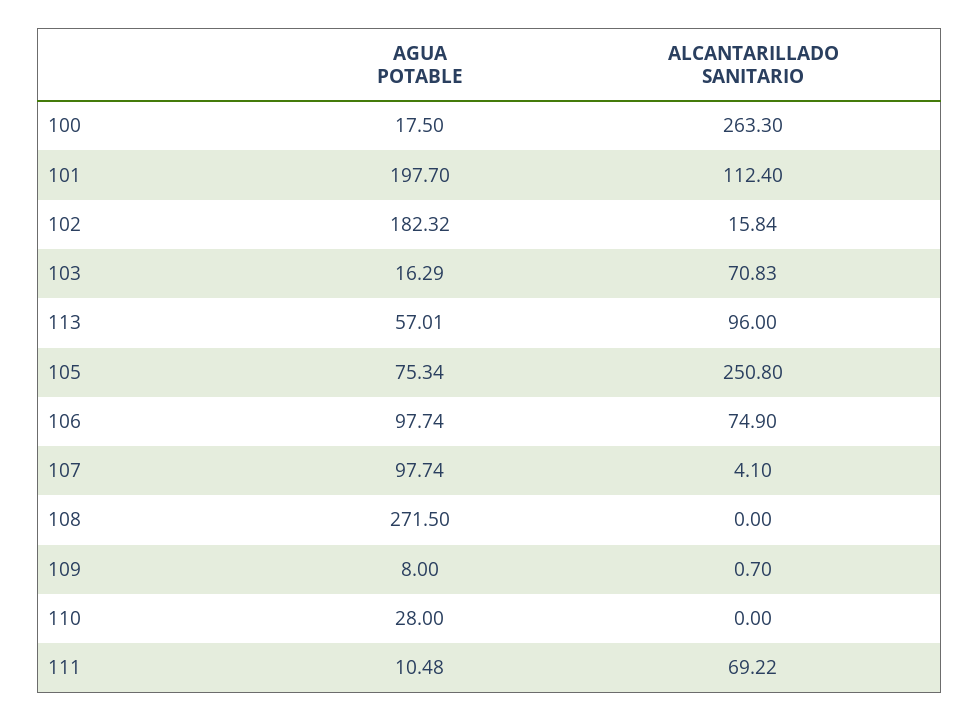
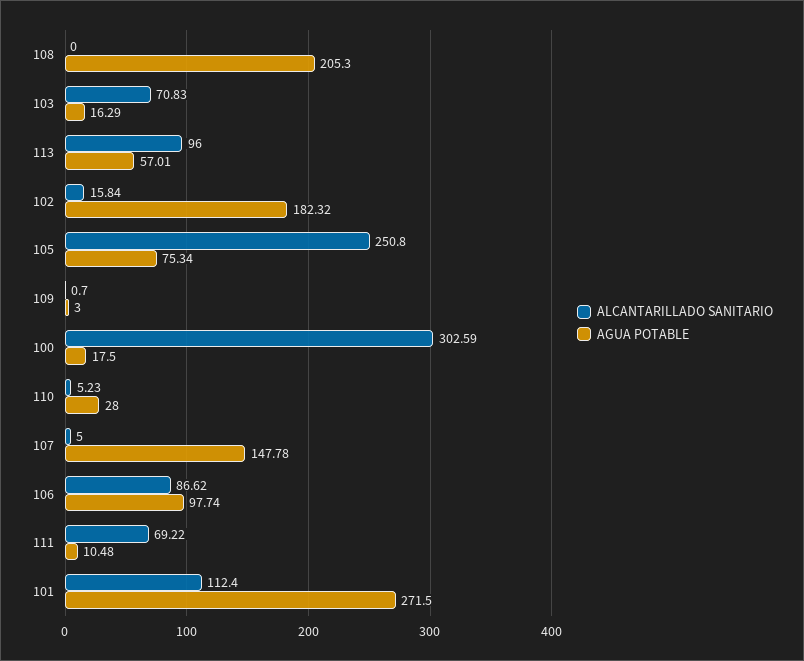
  {
    "AGUA POTABLE": {
      "100": 17.5,
-     "101": 197.7,
+     "101": 271.5,
      "102": 182.32,
      "103": 16.29,
      "113": 57.01,
      "105": 75.34,
      "106": 97.74,
-     "107": 97.74,
+     "107": 147.78,
-     "108": 271.5,
+     "108": 205.3,
-     "109": 8,
+     "109": 3,
      "110": 28,
      "111": 10.48
    },
    "ALCANTARILLADO SANITARIO": {
-     "100": 263.3,
+     "100": 302.59,
      "101": 112.4,
      "102": 15.84,
      "103": 70.83,
      "113": 96,
      "105": 250.8,
-     "106": 74.9,
+     "106": 86.62,
-     "107": 4.1,
+     "107": 5,
      "108": 0,
      "109": 0.7,
-     "110": 0,
+     "110": 5.23,
      "111": 69.22
    }
  }

